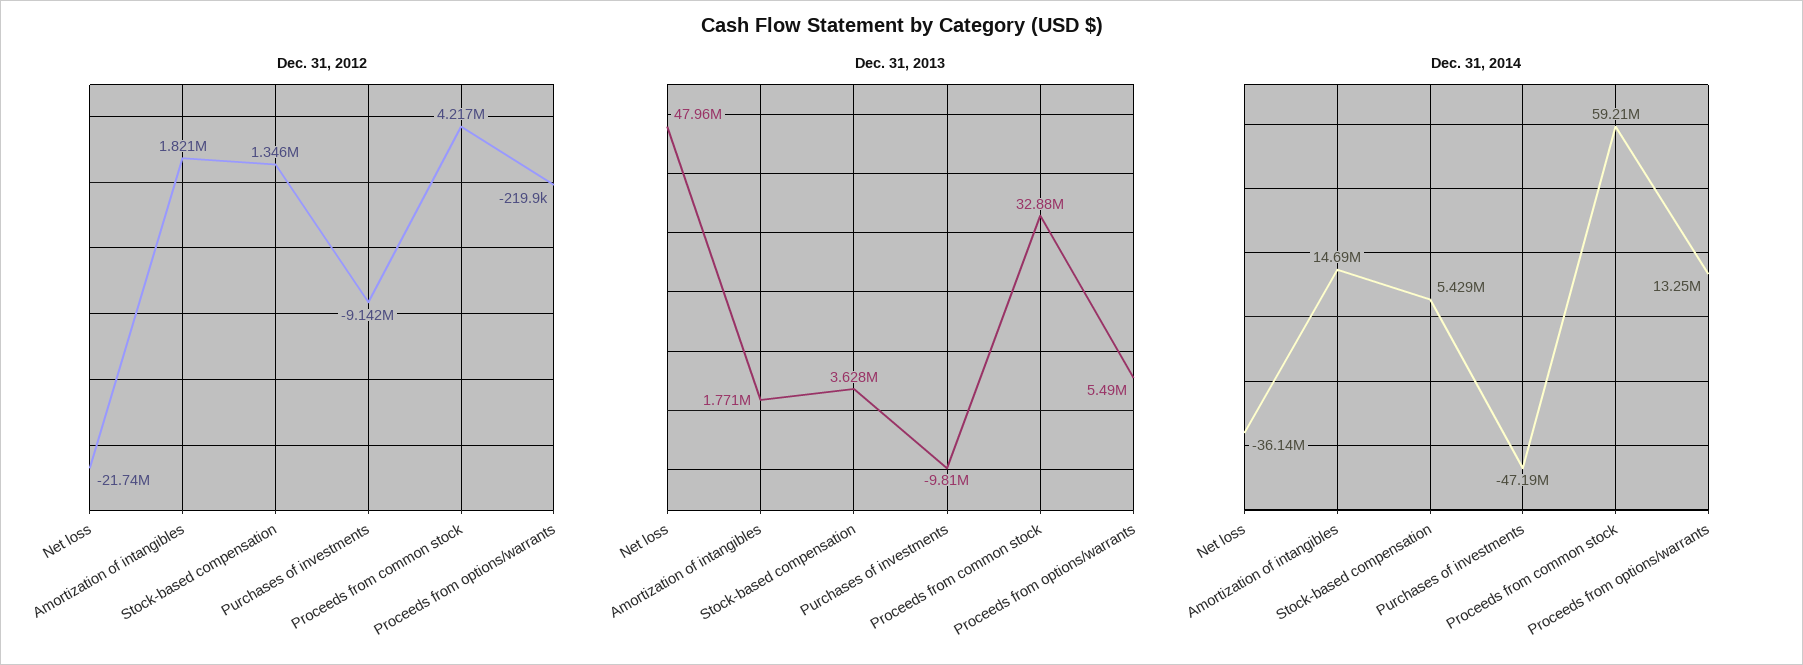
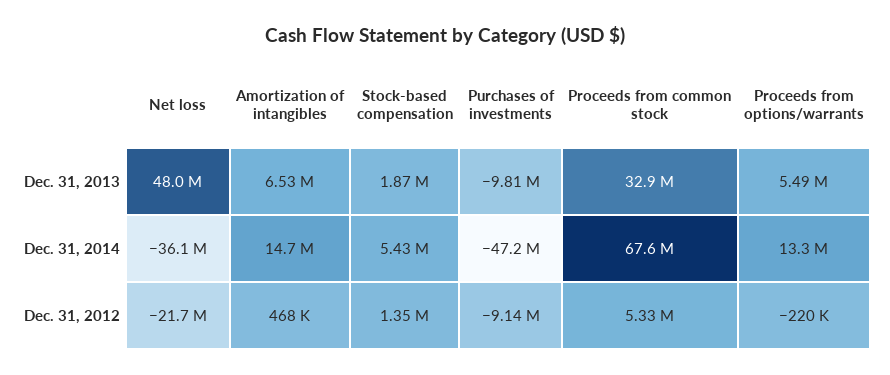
  {
    "Dec. 31, 2012": {
      "Net loss": -21740000,
-     "Amortization of intangibles": 1821000,
+     "Amortization of intangibles": 468000,
      "Stock-based compensation": 1346000,
      "Purchases of investments": -9142000,
-     "Proceeds from common stock": 4217000,
+     "Proceeds from common stock": 5330000,
      "Proceeds from options/warrants": -219900
    },
    "Dec. 31, 2013": {
      "Net loss": 47960000,
-     "Amortization of intangibles": 1771000,
+     "Amortization of intangibles": 6530000,
-     "Stock-based compensation": 3628000,
+     "Stock-based compensation": 1870000,
      "Purchases of investments": -9810000,
      "Proceeds from common stock": 32880000,
      "Proceeds from options/warrants": 5490000
    },
    "Dec. 31, 2014": {
      "Net loss": -36140000,
      "Amortization of intangibles": 14690000,
      "Stock-based compensation": 5429000,
      "Purchases of investments": -47190000,
-     "Proceeds from common stock": 59210000,
+     "Proceeds from common stock": 67600000,
      "Proceeds from options/warrants": 13250000
    }
  }

